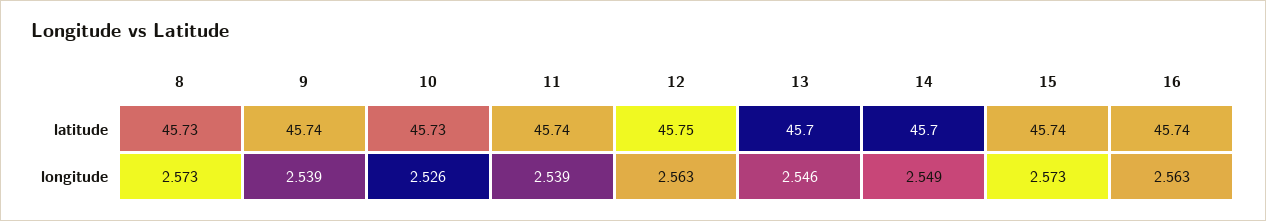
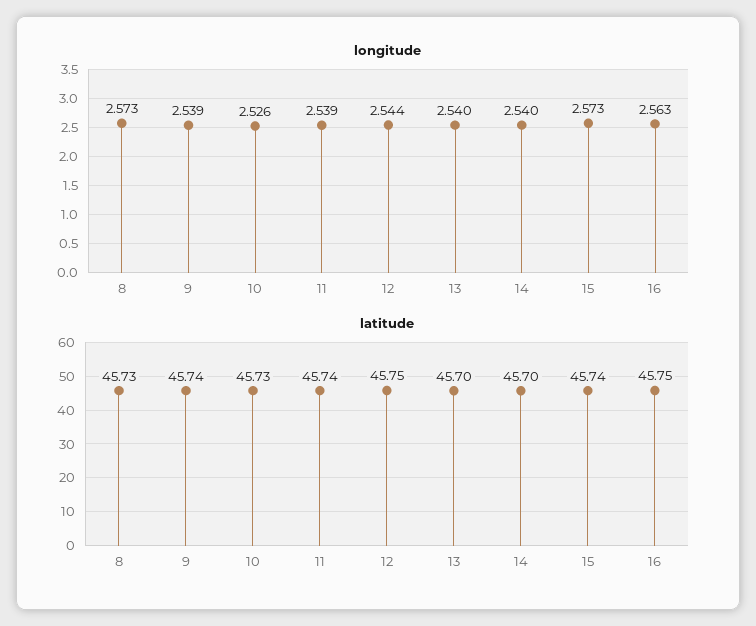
  {
    "latitude": {
      "8": 45.73,
      "9": 45.74,
      "10": 45.73,
      "11": 45.74,
      "12": 45.75,
      "13": 45.7,
      "14": 45.7,
      "15": 45.74,
-     "16": 45.74
+     "16": 45.75
    },
    "longitude": {
      "8": 2.573,
      "9": 2.539,
      "10": 2.526,
      "11": 2.539,
-     "12": 2.563,
+     "12": 2.544,
-     "13": 2.546,
+     "13": 2.54,
-     "14": 2.549,
+     "14": 2.54,
      "15": 2.573,
      "16": 2.563
    }
  }

